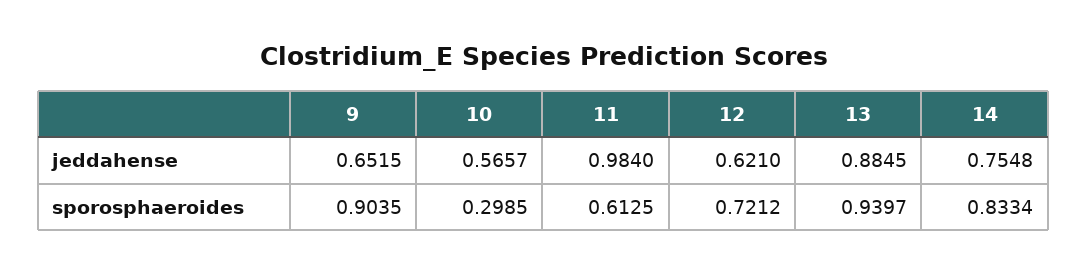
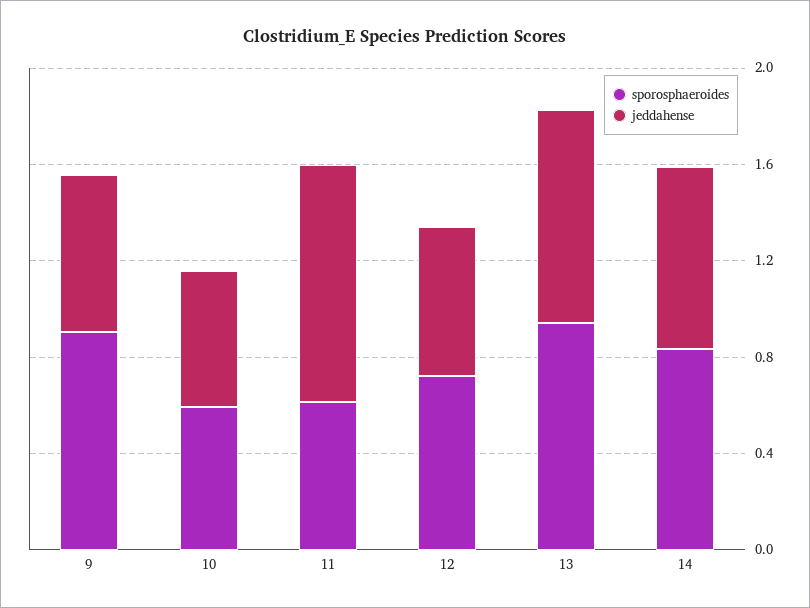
  {
    "jeddahense": {
      "9": 0.6515,
      "10": 0.5657,
      "11": 0.984,
      "12": 0.621,
      "13": 0.8845,
      "14": 0.7548
    },
    "sporosphaeroides": {
      "9": 0.9035,
-     "10": 0.2985,
+     "10": 0.6,
      "11": 0.6125,
      "12": 0.7212,
      "13": 0.9397,
      "14": 0.8334
    }
  }

